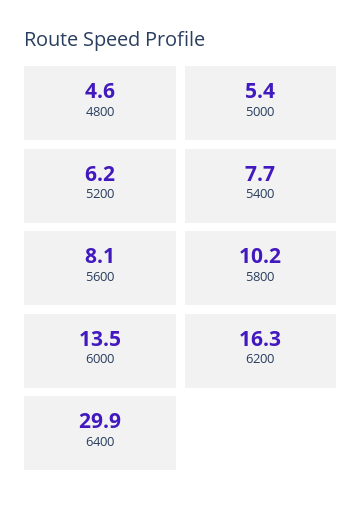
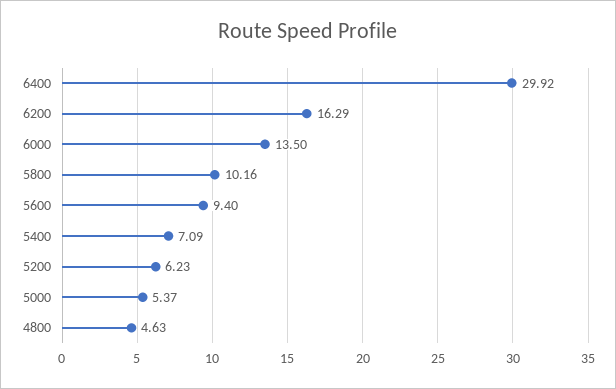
  {
    "4800": 4.63,
    "5000": 5.37,
    "5200": 6.23,
-   "5400": 7.7,
+   "5400": 7.09,
-   "5600": 8.1,
+   "5600": 9.4,
    "5800": 10.16,
    "6000": 13.5,
    "6200": 16.29,
    "6400": 29.92
  }

